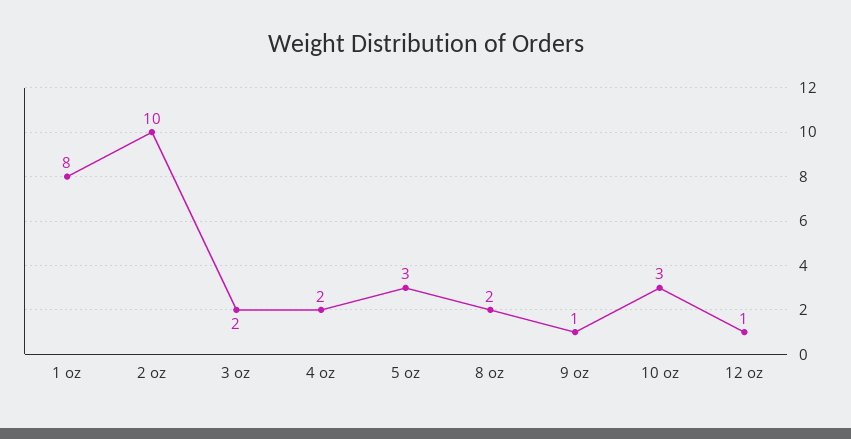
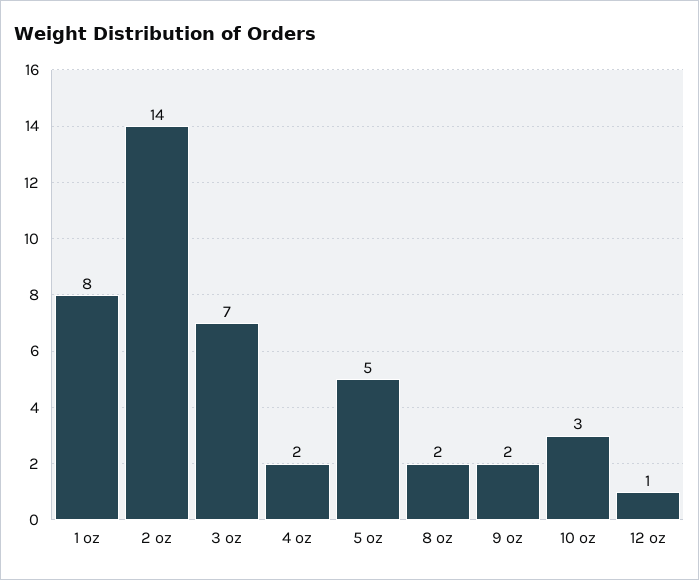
  {
    "1 oz": 8,
-   "2 oz": 10,
+   "2 oz": 14,
-   "3 oz": 2,
+   "3 oz": 7,
    "4 oz": 2,
-   "5 oz": 3,
+   "5 oz": 5,
    "8 oz": 2,
-   "9 oz": 1,
+   "9 oz": 2,
    "10 oz": 3,
    "12 oz": 1
  }

